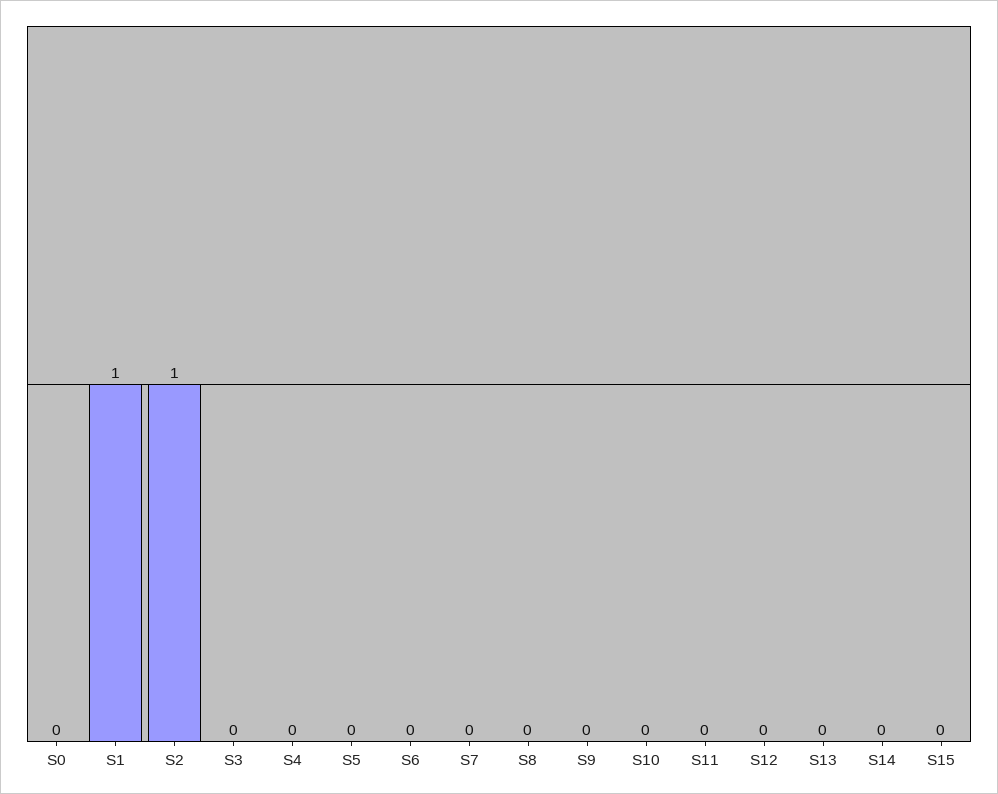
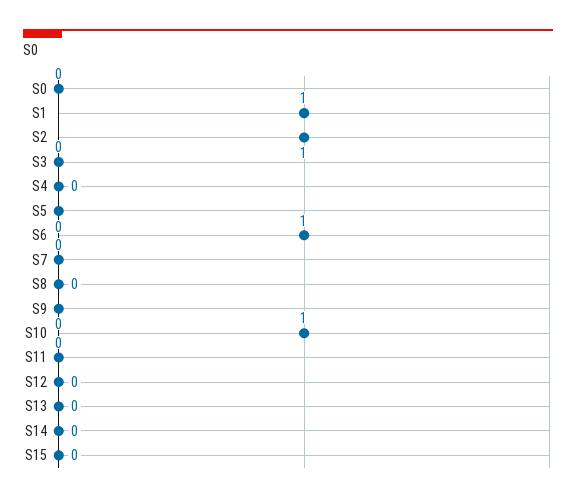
  {
    "S0": 0,
    "S1": 1,
    "S2": 1,
    "S3": 0,
    "S4": 0,
    "S5": 0,
-   "S6": 0,
+   "S6": 1,
    "S7": 0,
    "S8": 0,
    "S9": 0,
-   "S10": 0,
+   "S10": 1,
    "S11": 0,
    "S12": 0,
    "S13": 0,
    "S14": 0,
    "S15": 0
  }

